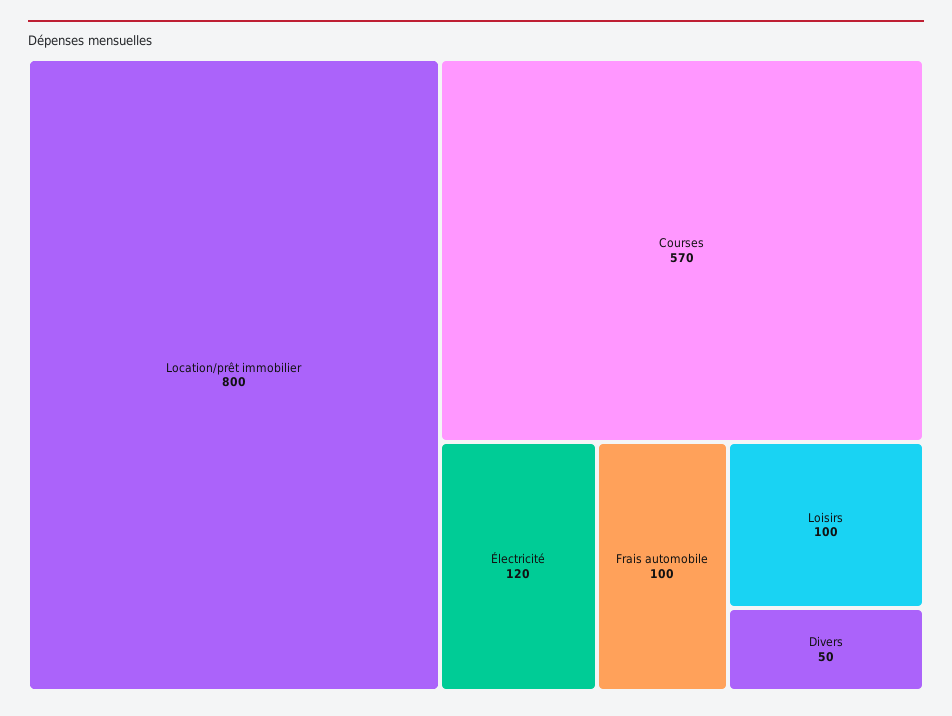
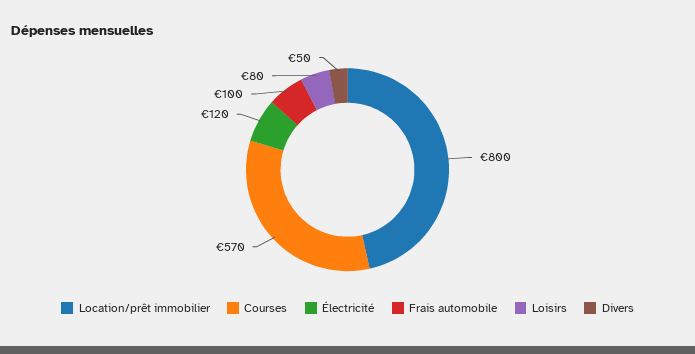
  {
    "Location/prêt immobilier": 800,
    "Courses": 570,
    "Électricité": 120,
    "Frais automobile": 100,
-   "Loisirs": 100,
+   "Loisirs": 80,
    "Divers": 50
  }

